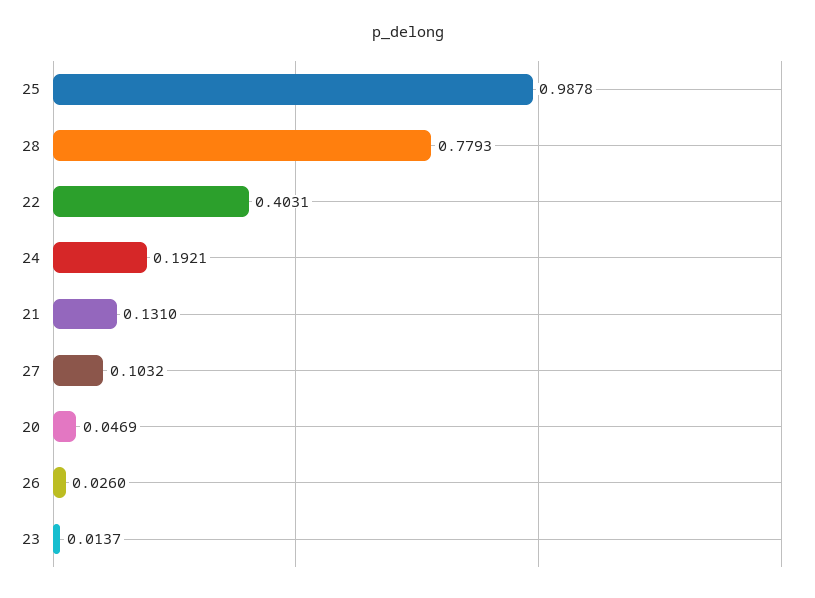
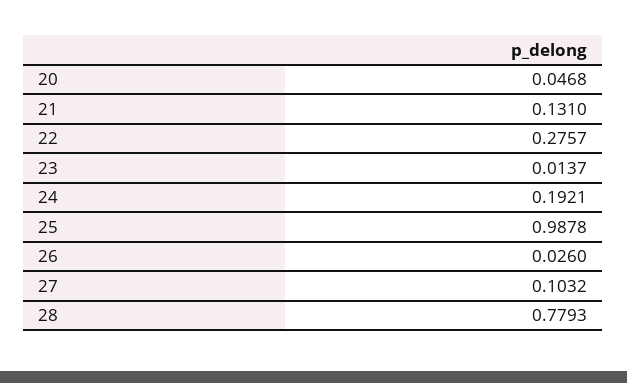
  {
    "25": 0.9878,
    "28": 0.7793,
-   "22": 0.4031,
+   "22": 0.2757,
    "24": 0.1921,
    "21": 0.131,
    "27": 0.1032,
-   "20": 0.0469,
+   "20": 0.0468,
    "26": 0.026,
    "23": 0.0137
  }

